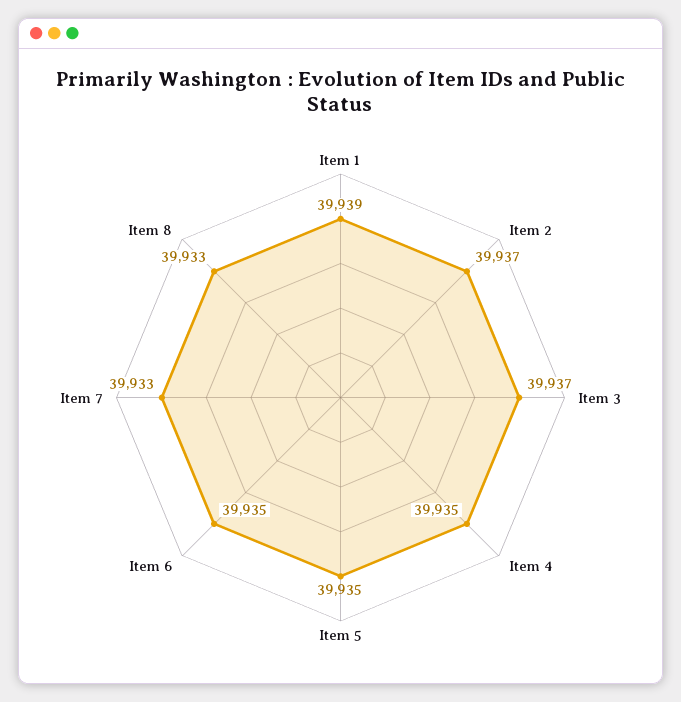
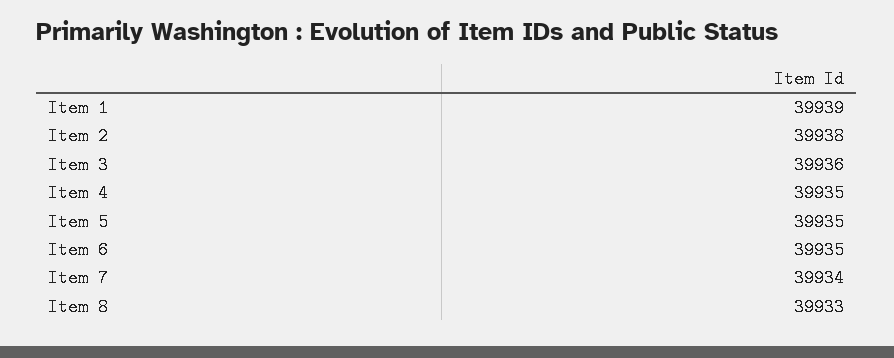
  {
    "Item 1": 39939,
-   "Item 2": 39937,
+   "Item 2": 39938,
-   "Item 3": 39937,
+   "Item 3": 39936,
    "Item 4": 39935,
    "Item 5": 39935,
    "Item 6": 39935,
-   "Item 7": 39933,
+   "Item 7": 39934,
    "Item 8": 39933
  }

